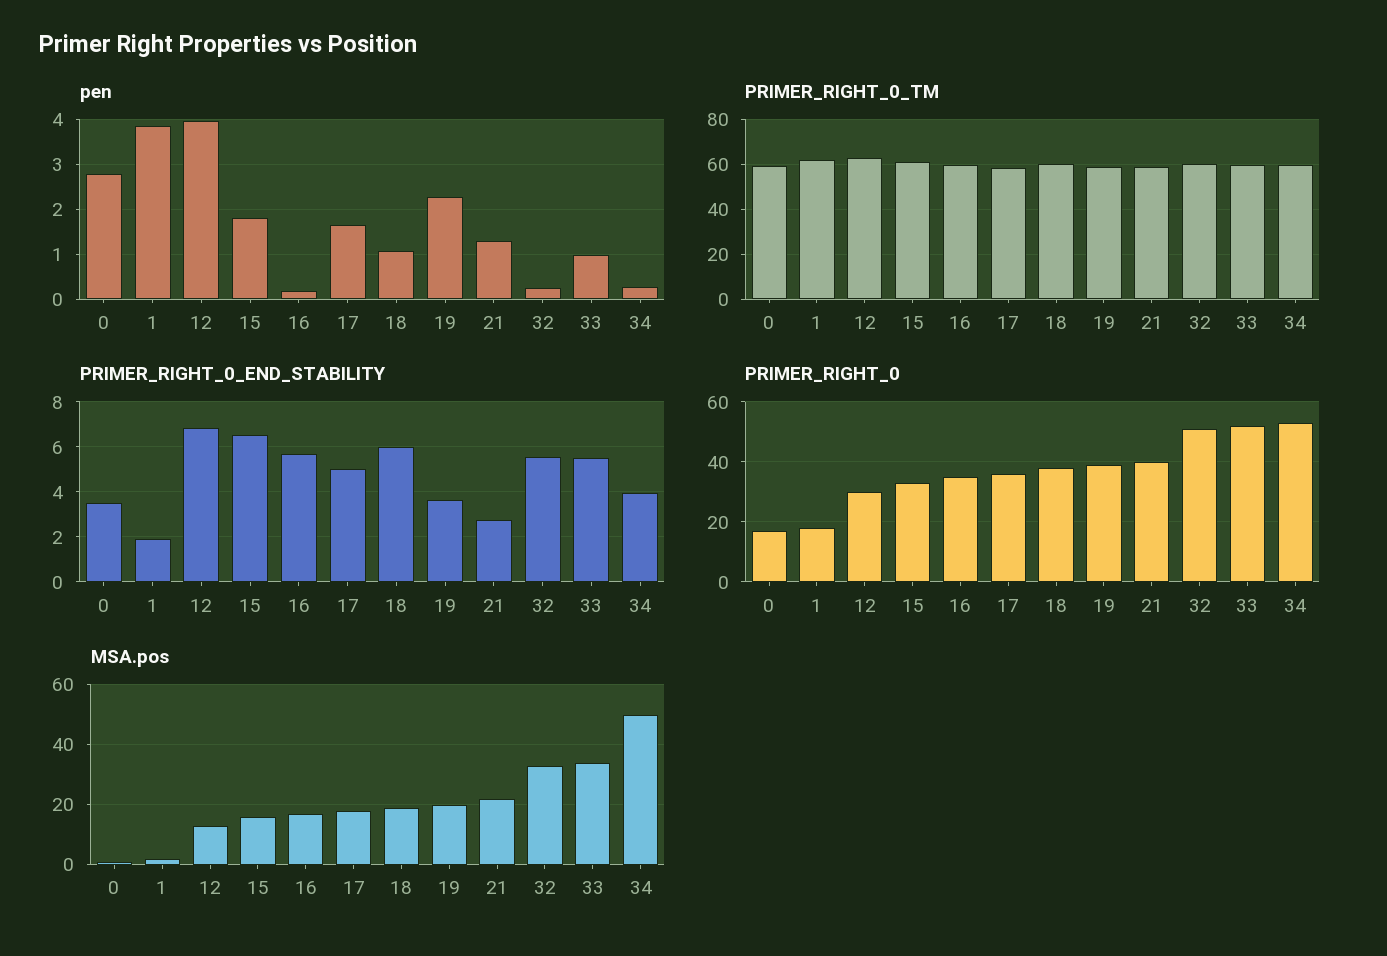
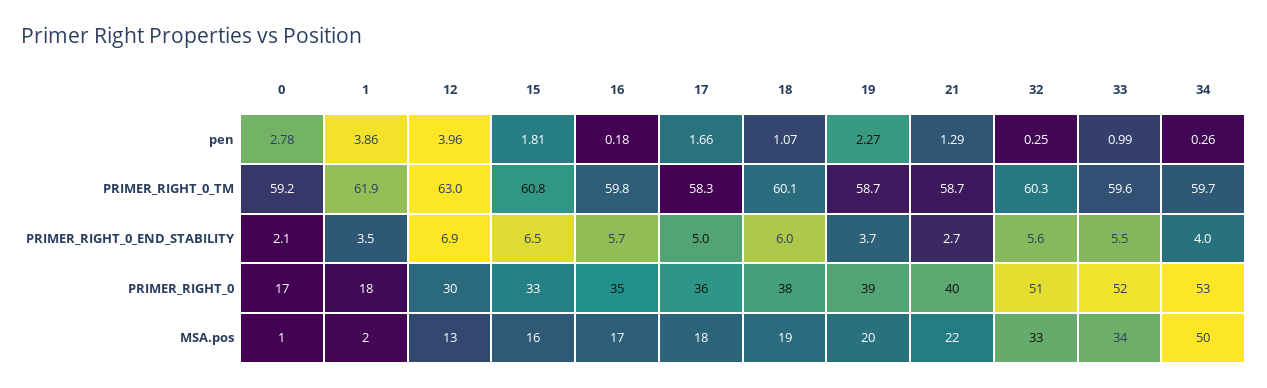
  {
    "pen": {
      "0": 2.78,
      "1": 3.86,
      "12": 3.96,
      "15": 1.81,
      "16": 0.18,
      "17": 1.66,
      "18": 1.07,
      "19": 2.27,
      "21": 1.29,
      "32": 0.25,
      "33": 0.99,
      "34": 0.26
    },
    "PRIMER_RIGHT_0_TM": {
      "0": 59.2,
      "1": 61.9,
      "12": 63,
      "15": 60.8,
      "16": 59.8,
      "17": 58.3,
      "18": 60.1,
      "19": 58.7,
      "21": 58.7,
      "32": 60.3,
      "33": 59.6,
      "34": 59.7
    },
    "PRIMER_RIGHT_0_END_STABILITY": {
-     "0": 3.5,
+     "0": 2.1,
-     "1": 2,
+     "1": 3.5,
      "12": 6.9,
      "15": 6.5,
      "16": 5.7,
      "17": 5,
      "18": 6,
      "19": 3.7,
      "21": 2.7,
      "32": 5.6,
      "33": 5.5,
      "34": 4
    },
    "PRIMER_RIGHT_0": {
      "0": 17,
      "1": 18,
      "12": 30,
      "15": 33,
      "16": 35,
      "17": 36,
      "18": 38,
      "19": 39,
      "21": 40,
      "32": 51,
      "33": 52,
      "34": 53
    },
    "MSA.pos": {
      "0": 1,
      "1": 2,
      "12": 13,
      "15": 16,
      "16": 17,
      "17": 18,
      "18": 19,
      "19": 20,
      "21": 22,
      "32": 33,
      "33": 34,
      "34": 50
    }
  }

